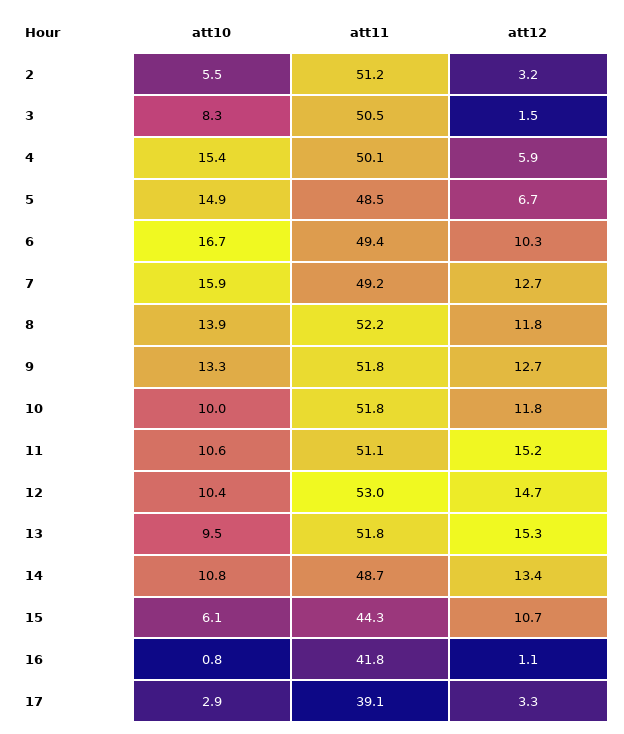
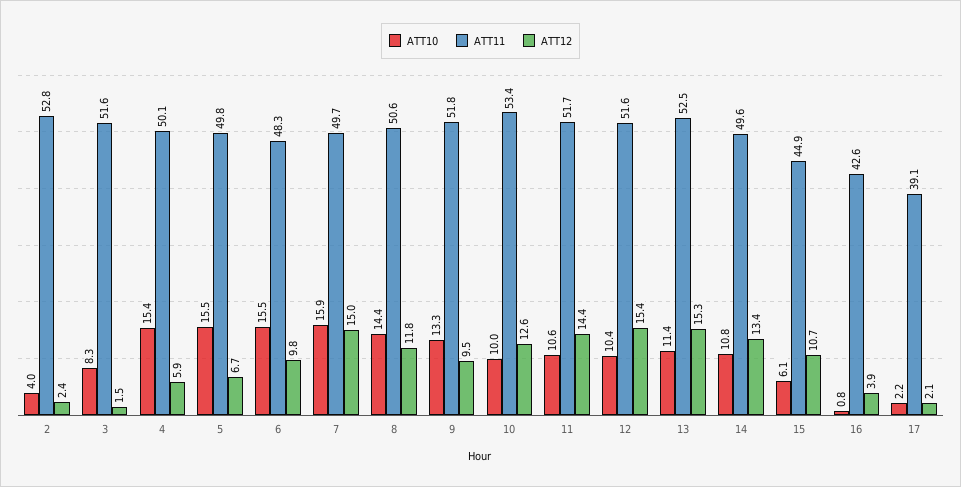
  {
    "att10": {
-     "2": 5.5,
+     "2": 4,
      "3": 8.3,
      "4": 15.4,
-     "5": 14.9,
+     "5": 15.5,
-     "6": 16.7,
+     "6": 15.5,
      "7": 15.9,
-     "8": 13.9,
+     "8": 14.4,
      "9": 13.3,
      "10": 10,
      "11": 10.6,
      "12": 10.4,
-     "13": 9.5,
+     "13": 11.4,
      "14": 10.8,
      "15": 6.1,
      "16": 0.8,
-     "17": 2.9
+     "17": 2.2
    },
    "att11": {
-     "2": 51.2,
+     "2": 52.8,
-     "3": 50.5,
+     "3": 51.6,
      "4": 50.1,
-     "5": 48.5,
+     "5": 49.8,
-     "6": 49.4,
+     "6": 48.3,
-     "7": 49.2,
+     "7": 49.7,
-     "8": 52.2,
+     "8": 50.6,
      "9": 51.8,
-     "10": 51.8,
+     "10": 53.4,
-     "11": 51.1,
+     "11": 51.7,
-     "12": 53,
+     "12": 51.6,
-     "13": 51.8,
+     "13": 52.5,
-     "14": 48.7,
+     "14": 49.6,
-     "15": 44.3,
+     "15": 44.9,
-     "16": 41.8,
+     "16": 42.6,
      "17": 39.1
    },
    "att12": {
-     "2": 3.2,
+     "2": 2.4,
      "3": 1.5,
      "4": 5.9,
      "5": 6.7,
-     "6": 10.3,
+     "6": 9.8,
-     "7": 12.7,
+     "7": 15,
      "8": 11.8,
-     "9": 12.7,
+     "9": 9.5,
-     "10": 11.8,
+     "10": 12.6,
-     "11": 15.2,
+     "11": 14.4,
-     "12": 14.7,
+     "12": 15.4,
      "13": 15.3,
      "14": 13.4,
      "15": 10.7,
-     "16": 1.1,
+     "16": 3.9,
-     "17": 3.3
+     "17": 2.1
    }
  }

